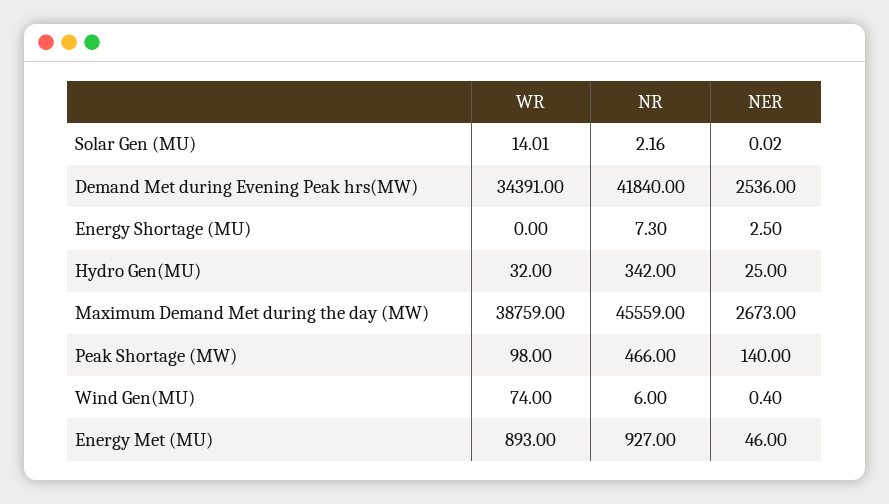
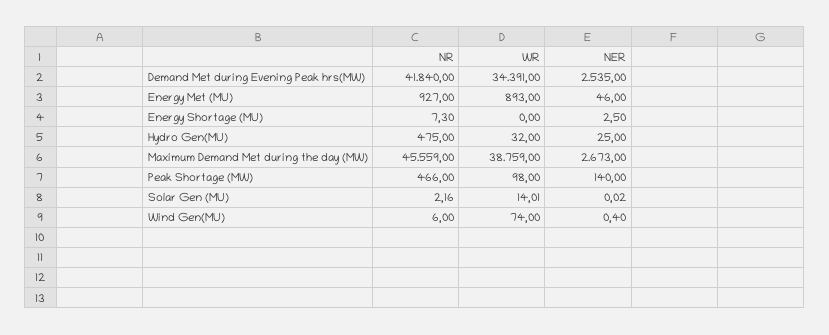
  {
    "WR": {
      "Solar Gen (MU)": 14.01,
      "Demand Met during Evening Peak hrs(MW)": 34391,
      "Energy Shortage (MU)": 0,
      "Hydro Gen(MU)": 32,
      "Maximum Demand Met during the day (MW)": 38759,
      "Peak Shortage (MW)": 98,
      "Wind Gen(MU)": 74,
      "Energy Met (MU)": 893
    },
    "NR": {
      "Solar Gen (MU)": 2.16,
      "Demand Met during Evening Peak hrs(MW)": 41840,
      "Energy Shortage (MU)": 7.3,
-     "Hydro Gen(MU)": 342,
+     "Hydro Gen(MU)": 475,
      "Maximum Demand Met during the day (MW)": 45559,
      "Peak Shortage (MW)": 466,
      "Wind Gen(MU)": 6,
      "Energy Met (MU)": 927
    },
    "NER": {
      "Solar Gen (MU)": 0.02,
-     "Demand Met during Evening Peak hrs(MW)": 2536,
+     "Demand Met during Evening Peak hrs(MW)": 2535,
      "Energy Shortage (MU)": 2.5,
      "Hydro Gen(MU)": 25,
      "Maximum Demand Met during the day (MW)": 2673,
      "Peak Shortage (MW)": 140,
      "Wind Gen(MU)": 0.4,
      "Energy Met (MU)": 46
    }
  }

